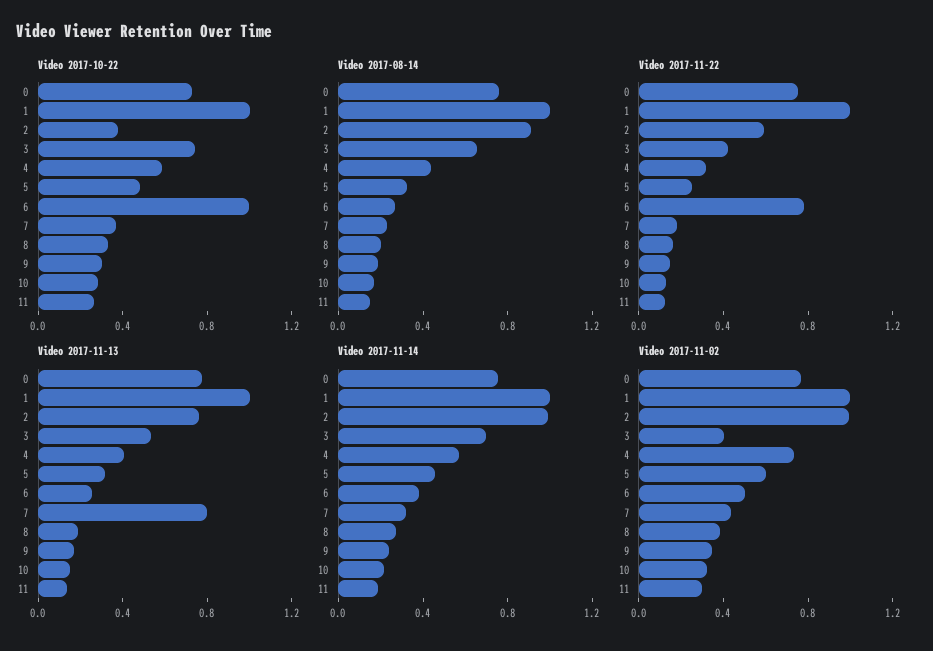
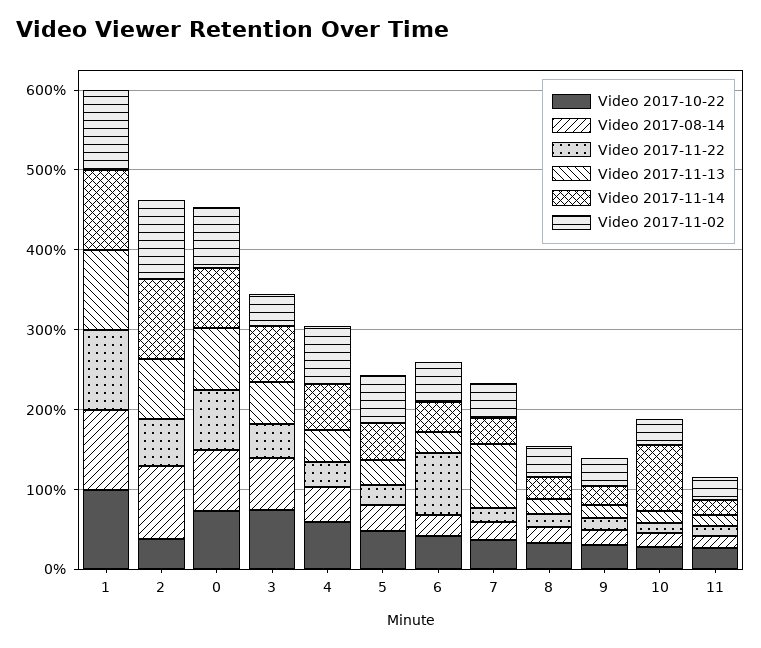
  {
    "Video 2017-10-22": {
      "0": 0.7,
      "1": 1,
      "2": 0.4,
      "3": 0.7,
      "4": 0.6,
      "5": 0.5,
-     "6": 1,
+     "6": 0.4,
      "7": 0.4,
      "8": 0.3,
      "9": 0.3,
      "10": 0.3,
      "11": 0.3
    },
    "Video 2017-08-14": {
      "0": 0.8,
      "1": 1,
      "2": 0.9,
      "3": 0.7,
      "4": 0.4,
      "5": 0.3,
      "6": 0.3,
      "7": 0.2,
      "8": 0.2,
      "9": 0.2,
      "10": 0.2,
      "11": 0.1
    },
    "Video 2017-11-22": {
      "0": 0.8,
      "1": 1,
      "2": 0.6,
      "3": 0.4,
      "4": 0.3,
      "5": 0.3,
      "6": 0.8,
      "7": 0.2,
      "8": 0.2,
      "9": 0.1,
      "10": 0.1,
      "11": 0.1
    },
    "Video 2017-11-13": {
      "0": 0.8,
      "1": 1,
      "2": 0.8,
      "3": 0.5,
      "4": 0.4,
      "5": 0.3,
      "6": 0.3,
      "7": 0.8,
      "8": 0.2,
      "9": 0.2,
      "10": 0.2,
      "11": 0.1
    },
    "Video 2017-11-14": {
      "0": 0.8,
      "1": 1,
      "2": 1,
      "3": 0.7,
      "4": 0.6,
      "5": 0.5,
      "6": 0.4,
      "7": 0.3,
      "8": 0.3,
      "9": 0.2,
-     "10": 0.2,
+     "10": 0.8,
      "11": 0.2
    },
    "Video 2017-11-02": {
      "0": 0.8,
      "1": 1,
      "2": 1,
      "3": 0.4,
      "4": 0.7,
      "5": 0.6,
      "6": 0.5,
      "7": 0.4,
      "8": 0.4,
      "9": 0.3,
      "10": 0.3,
      "11": 0.3
    }
  }

